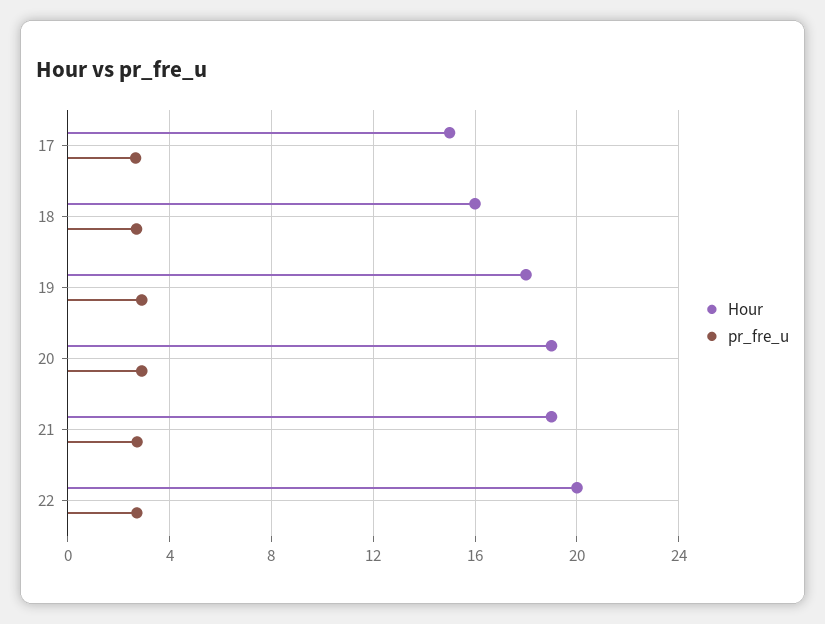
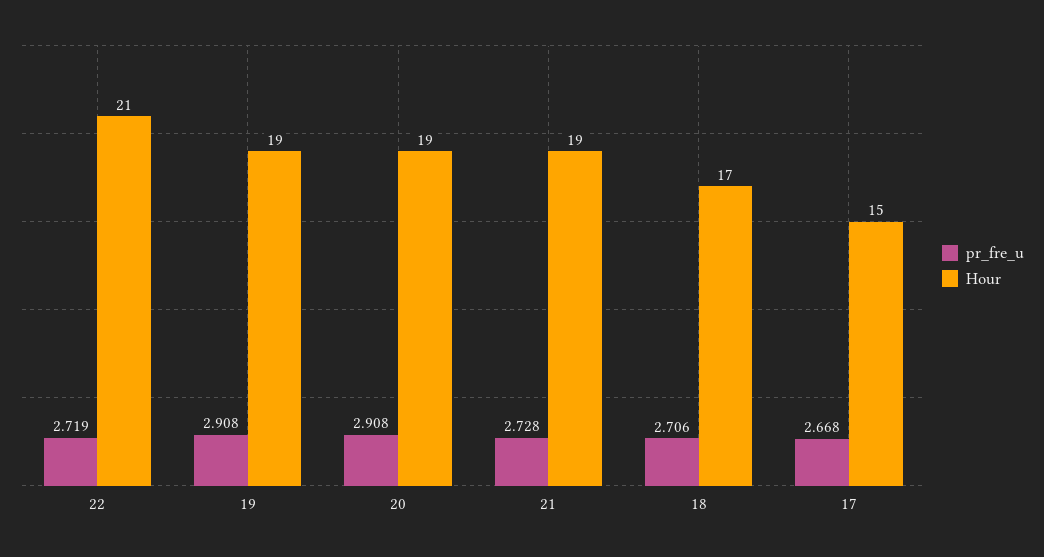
  {
    "Hour": {
      "17": 15,
-     "18": 16,
+     "18": 17,
-     "19": 18,
+     "19": 19,
      "20": 19,
      "21": 19,
-     "22": 20
+     "22": 21
    },
    "pr_fre_u": {
      "17": 2.668,
      "18": 2.706,
      "19": 2.908,
      "20": 2.908,
      "21": 2.728,
      "22": 2.719
    }
  }

